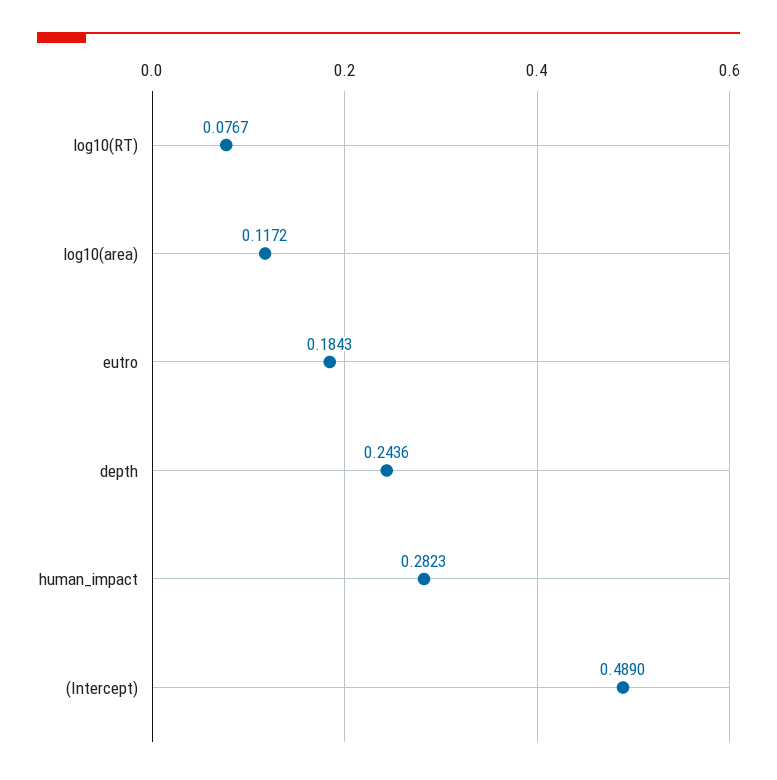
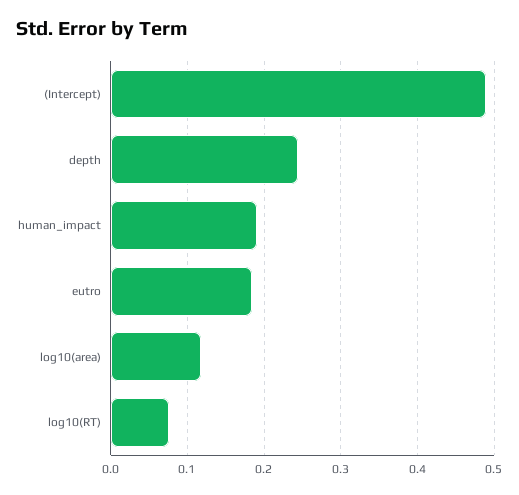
  {
    "log10(RT)": 0.0767,
    "log10(area)": 0.1172,
    "eutro": 0.1843,
    "depth": 0.2436,
-   "human_impact": 0.2823,
+   "human_impact": 0.19,
    "(Intercept)": 0.489
  }

